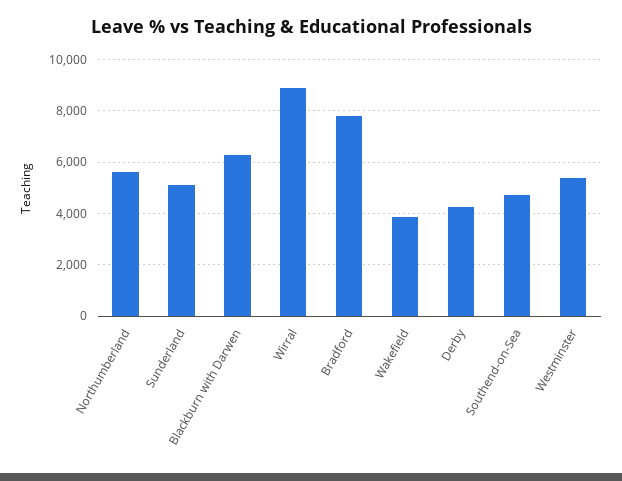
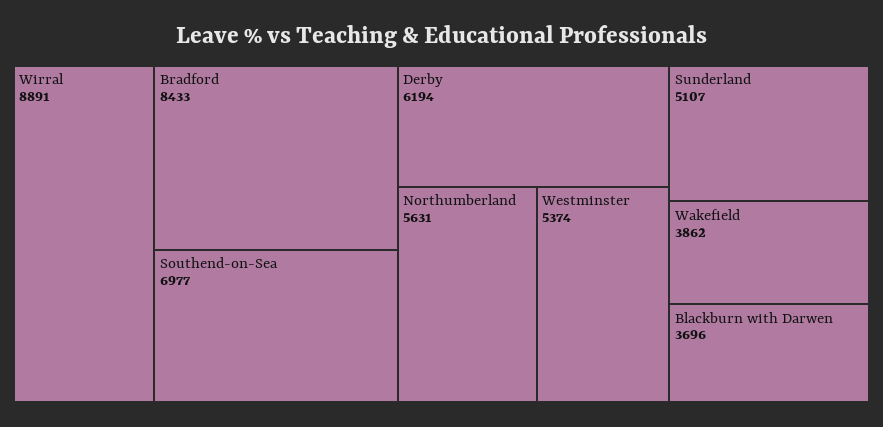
  {
    "Northumberland": 5631,
    "Sunderland": 5107,
-   "Blackburn with Darwen": 6250,
+   "Blackburn with Darwen": 3696,
    "Wirral": 8891,
-   "Bradford": 7750,
+   "Bradford": 8433,
    "Wakefield": 3862,
-   "Derby": 4250,
+   "Derby": 6194,
-   "Southend-on-Sea": 4750,
+   "Southend-on-Sea": 6977,
    "Westminster": 5374
  }

